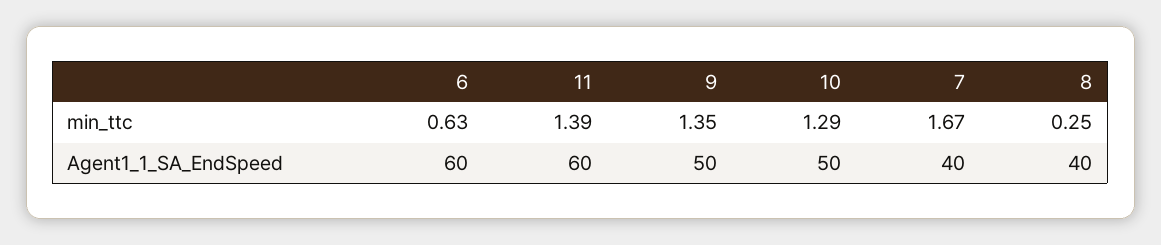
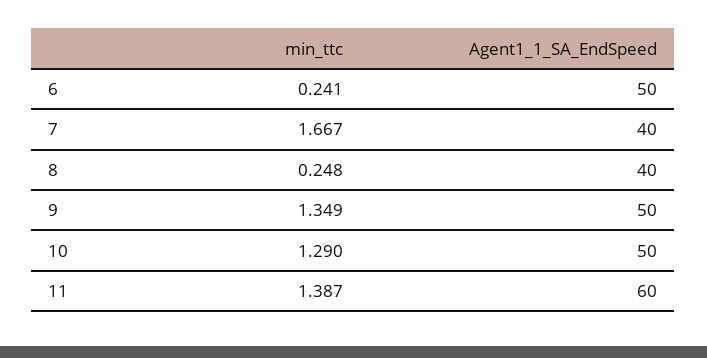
  {
    "6": {
-     "min_ttc": 0.63,
+     "min_ttc": 0.241,
-     "Agent1_1_SA_EndSpeed": 60
+     "Agent1_1_SA_EndSpeed": 50
    },
    "11": {
      "min_ttc": 1.387,
      "Agent1_1_SA_EndSpeed": 60
    },
    "9": {
      "min_ttc": 1.349,
      "Agent1_1_SA_EndSpeed": 50
    },
    "10": {
      "min_ttc": 1.29,
      "Agent1_1_SA_EndSpeed": 50
    },
    "7": {
      "min_ttc": 1.667,
      "Agent1_1_SA_EndSpeed": 40
    },
    "8": {
      "min_ttc": 0.248,
      "Agent1_1_SA_EndSpeed": 40
    }
  }

